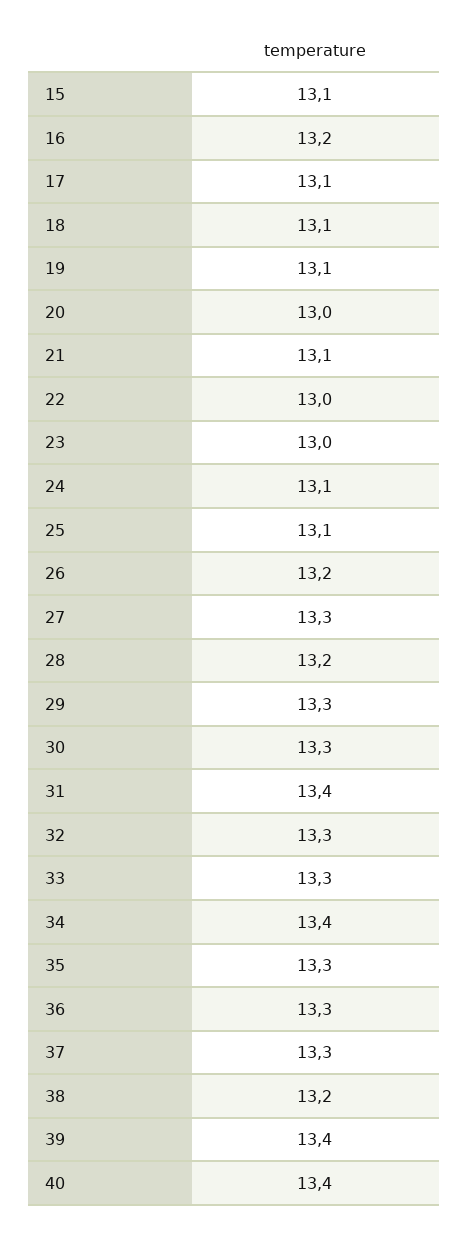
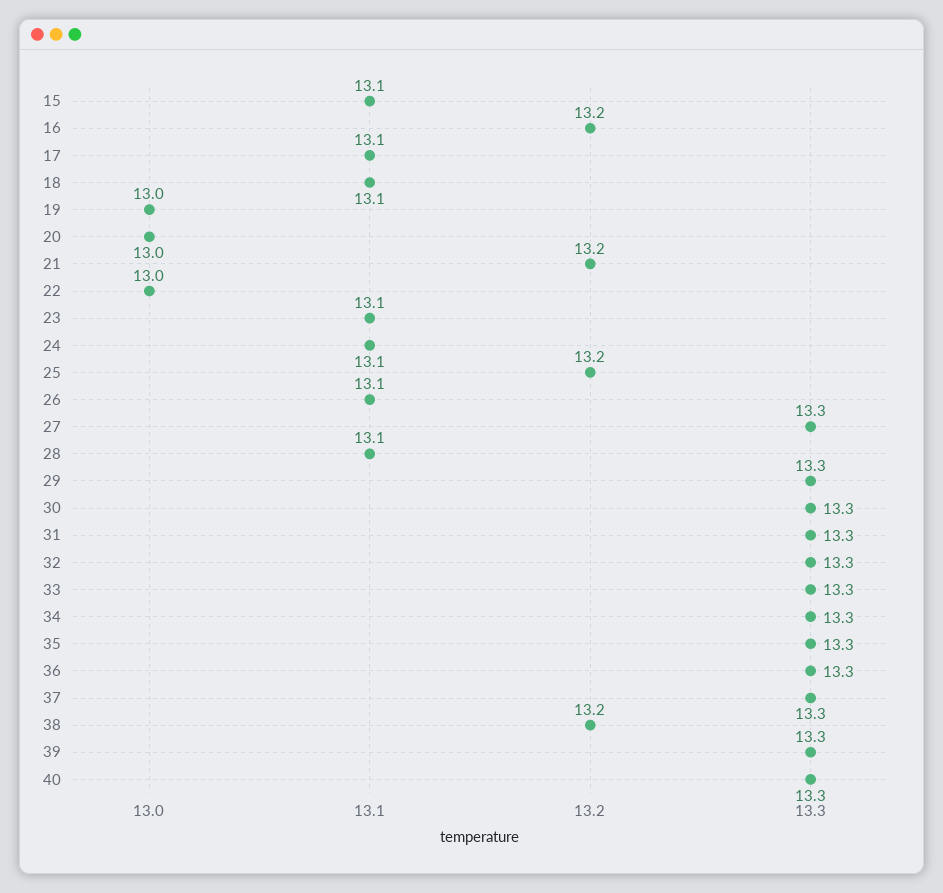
  {
    "15": 13.1,
    "16": 13.2,
    "17": 13.1,
    "18": 13.1,
-   "19": 13.1,
+   "19": 13,
    "20": 13,
-   "21": 13.1,
+   "21": 13.2,
    "22": 13,
-   "23": 13,
+   "23": 13.1,
    "24": 13.1,
-   "25": 13.1,
+   "25": 13.2,
-   "26": 13.2,
+   "26": 13.1,
    "27": 13.3,
-   "28": 13.2,
+   "28": 13.1,
    "29": 13.3,
    "30": 13.3,
-   "31": 13.4,
+   "31": 13.3,
    "32": 13.3,
    "33": 13.3,
-   "34": 13.4,
+   "34": 13.3,
    "35": 13.3,
    "36": 13.3,
    "37": 13.3,
    "38": 13.2,
-   "39": 13.4,
+   "39": 13.3,
-   "40": 13.4
+   "40": 13.3
  }

